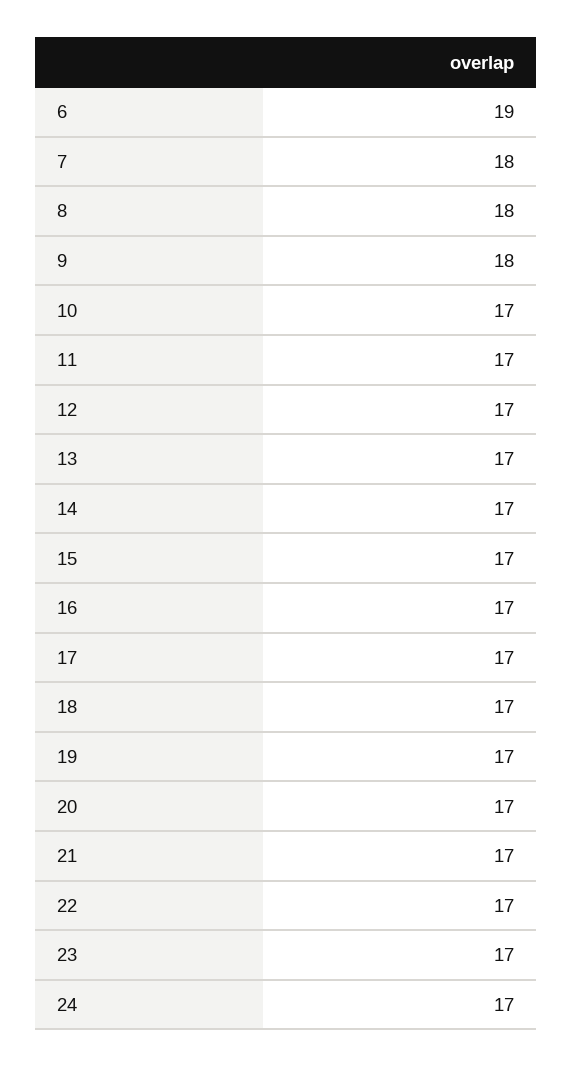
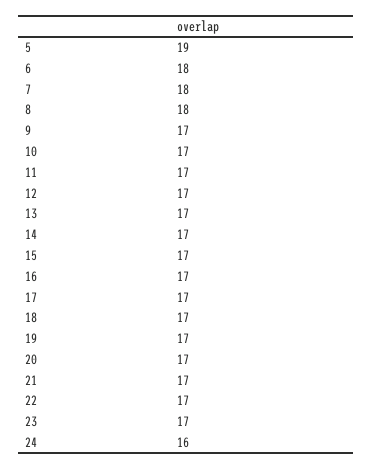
  {
-   "6": 19,
+   "6": 18,
    "7": 18,
    "8": 18,
-   "9": 18,
+   "9": 17,
    "10": 17,
    "11": 17,
    "12": 17,
    "13": 17,
    "14": 17,
    "15": 17,
    "16": 17,
    "17": 17,
    "18": 17,
    "19": 17,
    "20": 17,
    "21": 17,
    "22": 17,
    "23": 17,
-   "24": 17
+   "24": 16,
+   "5": 19
  }

